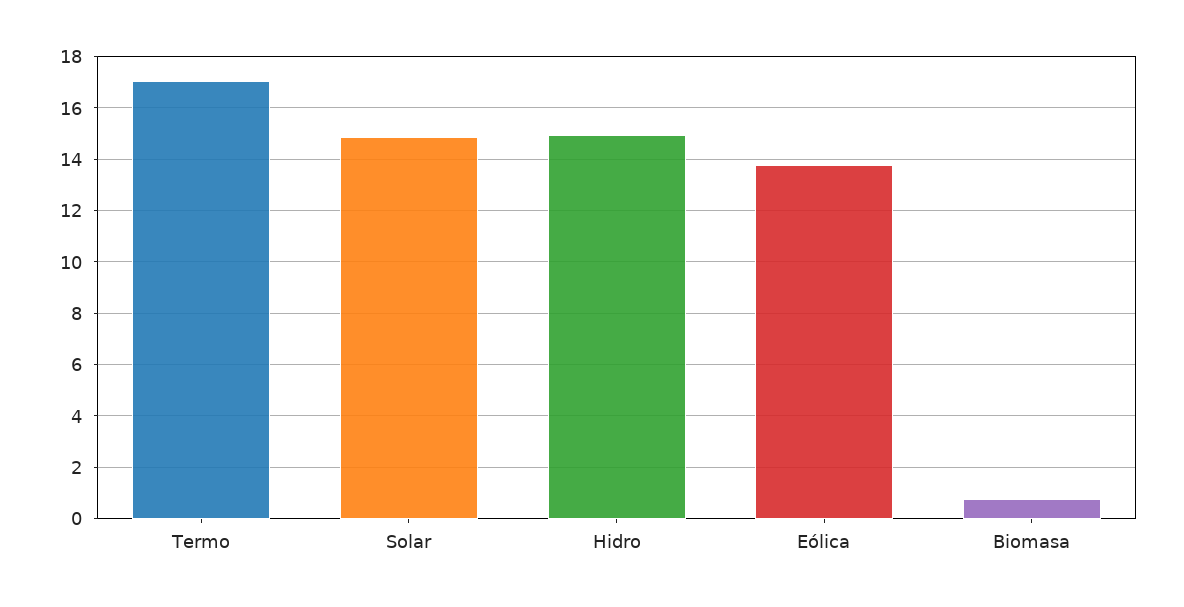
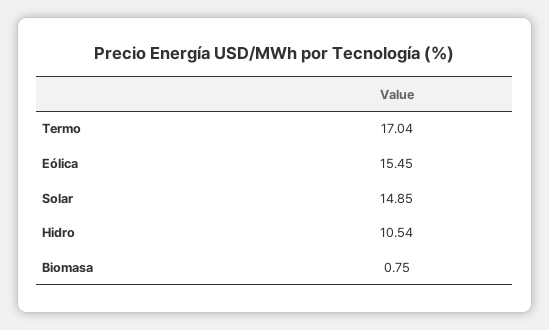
  {
    "Termo": 17.04,
    "Solar": 14.85,
-   "Hidro": 15,
+   "Hidro": 10.54,
-   "Eólica": 13.75,
+   "Eólica": 15.45,
    "Biomasa": 0.75
  }

